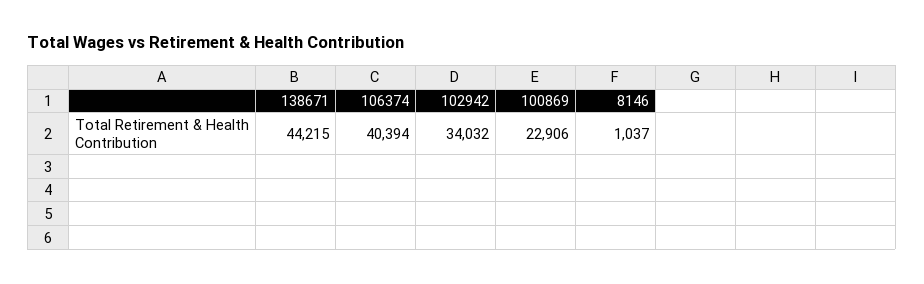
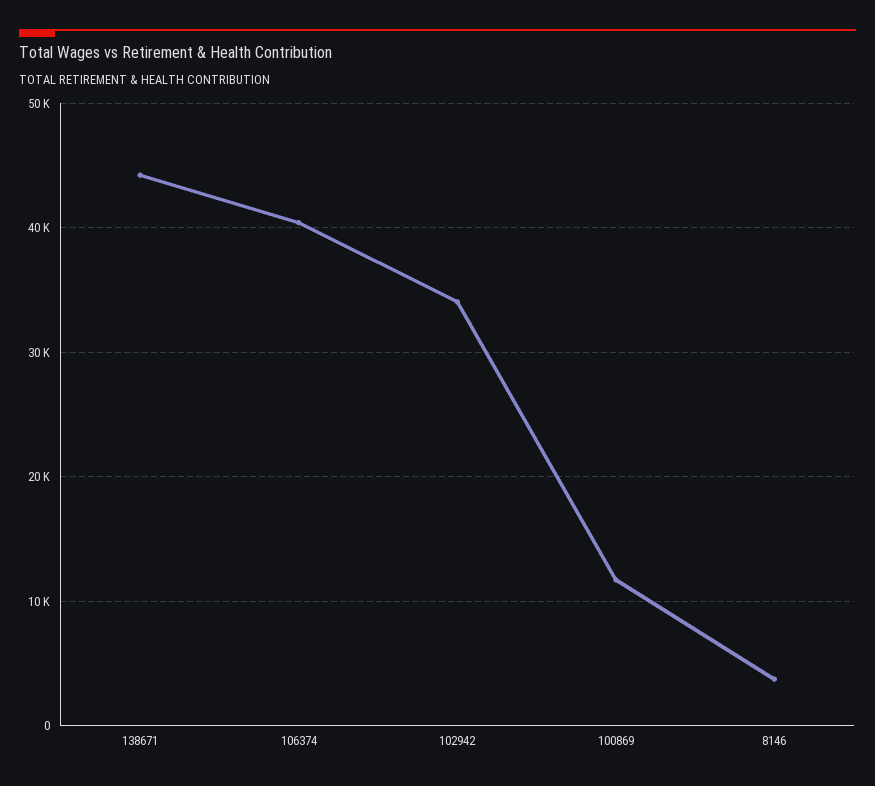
  {
    "138671": 44215,
    "106374": 40394,
    "102942": 34032,
-   "100869": 22906,
+   "100869": 12000,
-   "8146": 1037
+   "8146": 4000
  }

